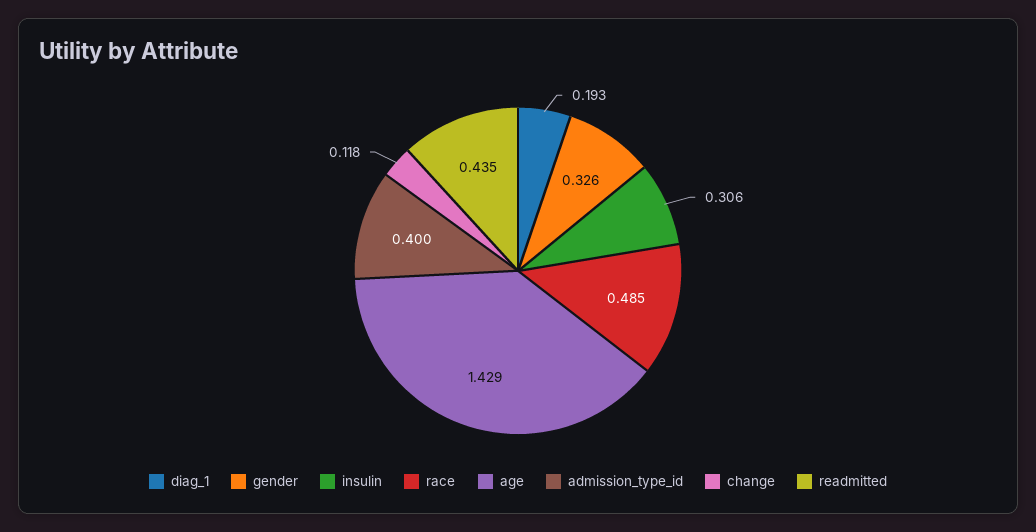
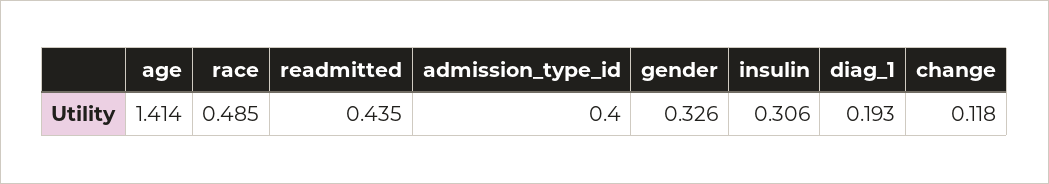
  {
    "diag_1": 0.193,
    "gender": 0.326,
    "insulin": 0.306,
    "race": 0.485,
-   "age": 1.429,
+   "age": 1.414,
    "admission_type_id": 0.4,
    "change": 0.118,
    "readmitted": 0.435
  }

